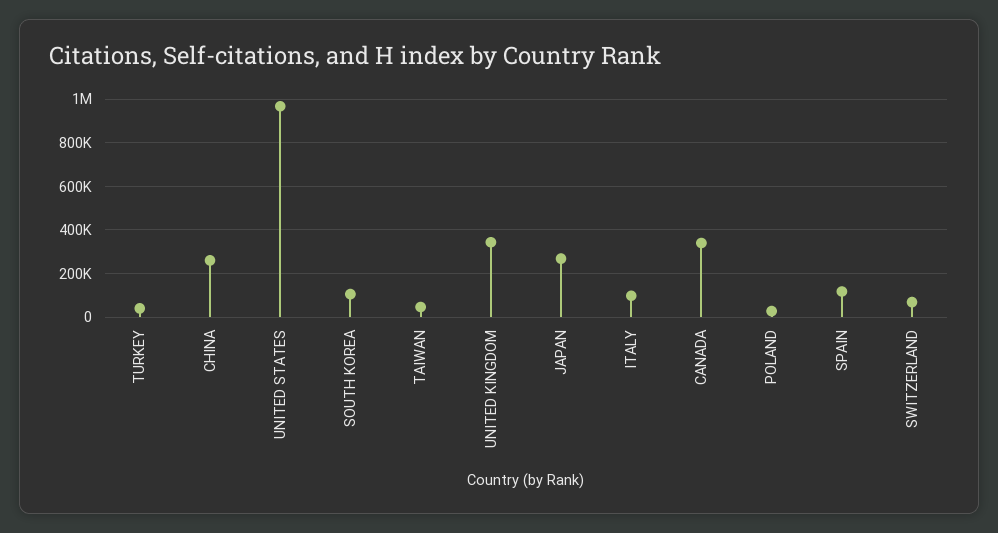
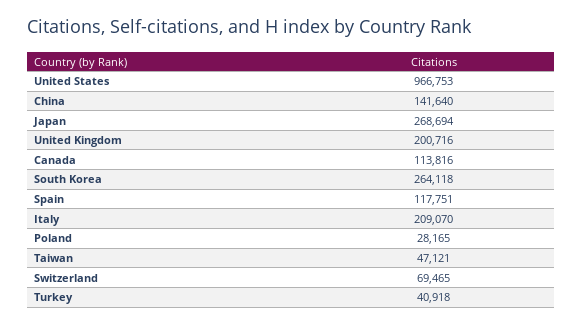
  {
    "TURKEY": 40918,
-   "CHINA": 250000,
+   "CHINA": 141640,
    "UNITED STATES": 966753,
-   "SOUTH KOREA": 100000,
+   "SOUTH KOREA": 264118,
    "TAIWAN": 47121,
-   "UNITED KINGDOM": 350000,
+   "UNITED KINGDOM": 200716,
    "JAPAN": 268694,
-   "ITALY": 100000,
+   "ITALY": 209070,
-   "CANADA": 350000,
+   "CANADA": 113816,
    "POLAND": 28165,
    "SPAIN": 117751,
    "SWITZERLAND": 69465
  }

